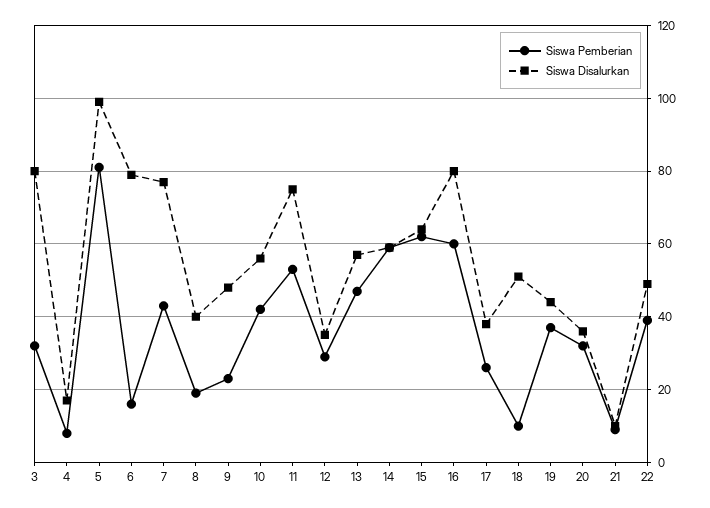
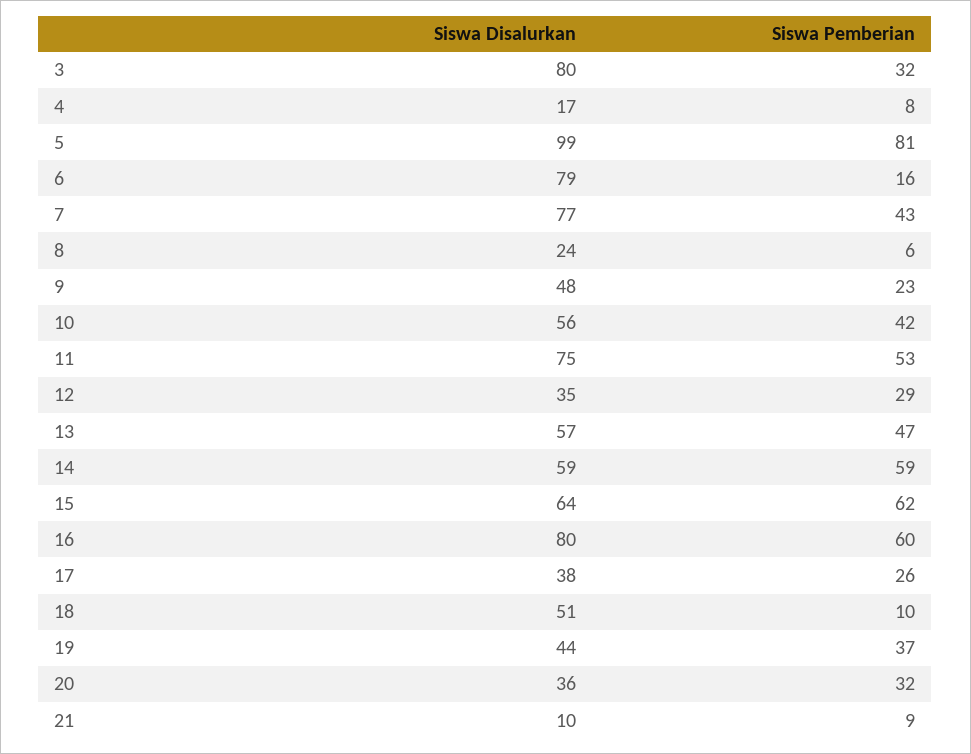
  {
    "Siswa Pemberian": {
      "3": 32,
      "4": 8,
      "5": 81,
      "6": 16,
      "7": 43,
-     "8": 20,
+     "8": 6,
      "9": 23,
      "10": 42,
      "11": 53,
      "12": 29,
      "13": 47,
      "14": 59,
      "15": 62,
      "16": 60,
      "17": 26,
      "18": 10,
      "19": 37,
      "20": 32,
-     "21": 9,
+     "21": 9
-     "22": 40
    },
    "Siswa Disalurkan": {
      "3": 80,
      "4": 17,
      "5": 99,
      "6": 79,
      "7": 77,
-     "8": 40,
+     "8": 24,
      "9": 48,
      "10": 56,
      "11": 75,
      "12": 35,
      "13": 57,
      "14": 59,
      "15": 64,
      "16": 80,
      "17": 38,
      "18": 51,
      "19": 44,
      "20": 36,
-     "21": 10,
+     "21": 10
-     "22": 50
    }
  }

